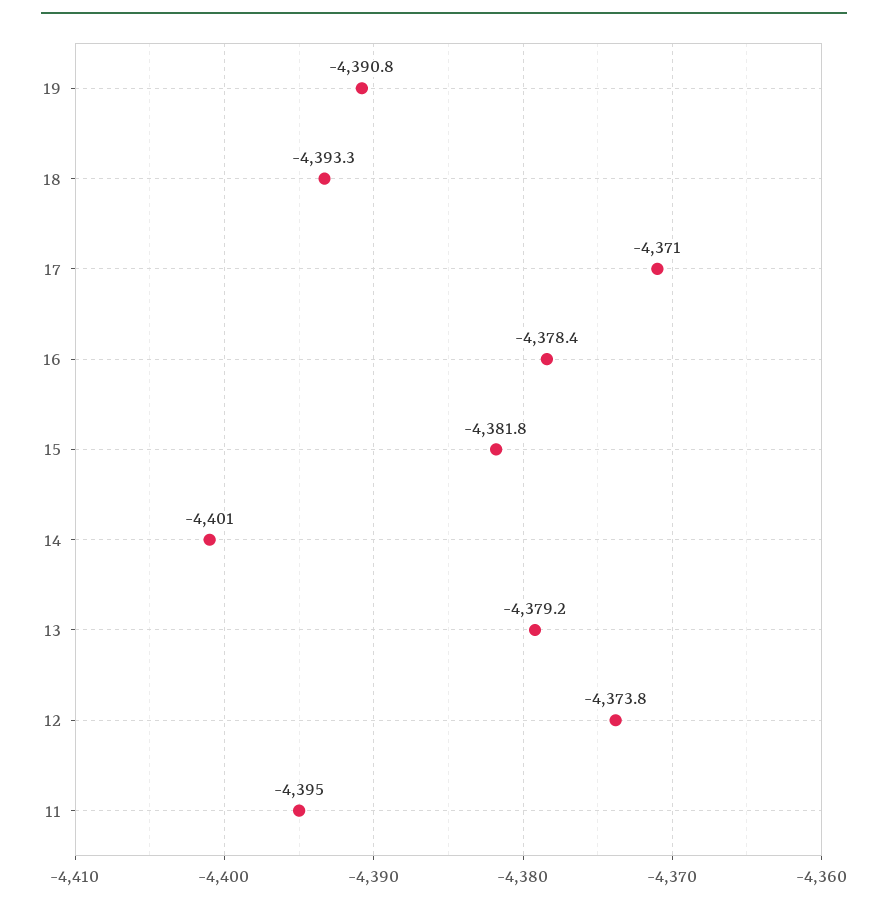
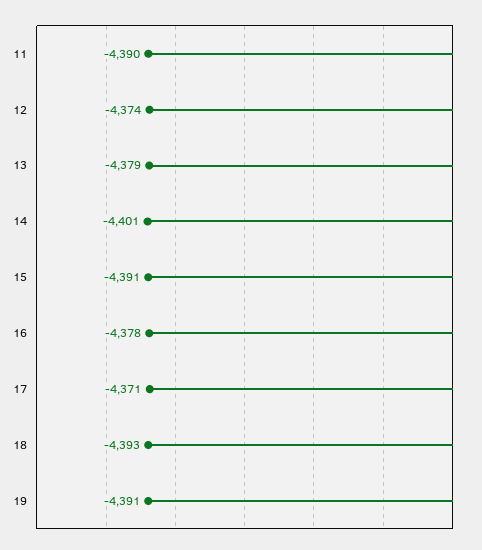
  {
    "19": -4390.8,
    "18": -4393.3,
    "17": -4371,
    "16": -4378.4,
-   "15": -4381.8,
+   "15": -4391,
    "14": -4401,
    "13": -4379.2,
    "12": -4373.8,
-   "11": -4395
+   "11": -4390
  }

